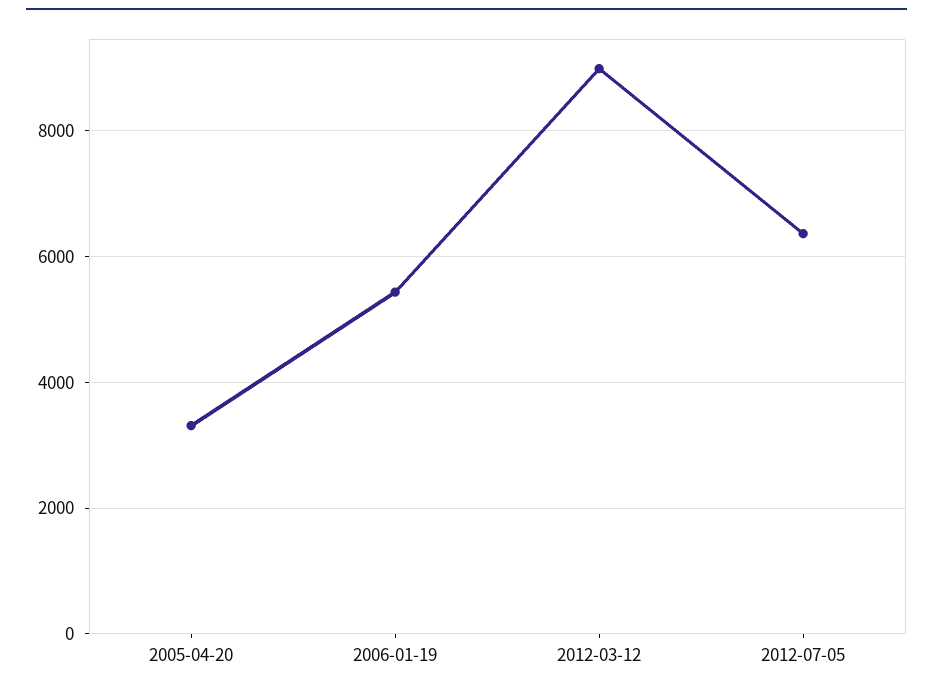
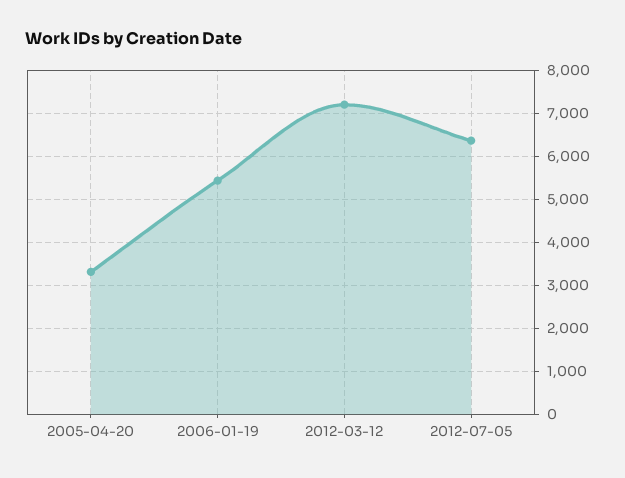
  {
    "2005-04-20": 3400,
    "2006-01-19": 5400,
-   "2012-03-12": 9000,
+   "2012-03-12": 7200,
    "2012-07-05": 6400
  }

